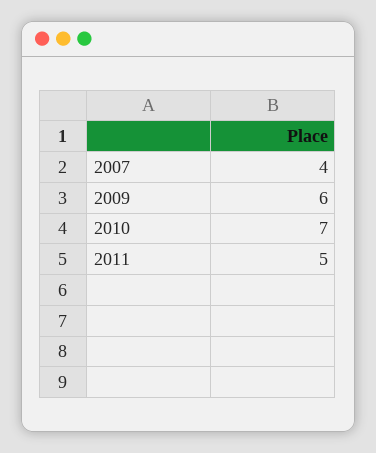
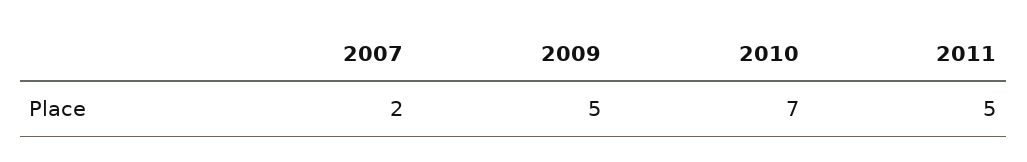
  {
-   "2007": 4,
+   "2007": 2,
-   "2009": 6,
+   "2009": 5,
    "2010": 7,
    "2011": 5
  }

